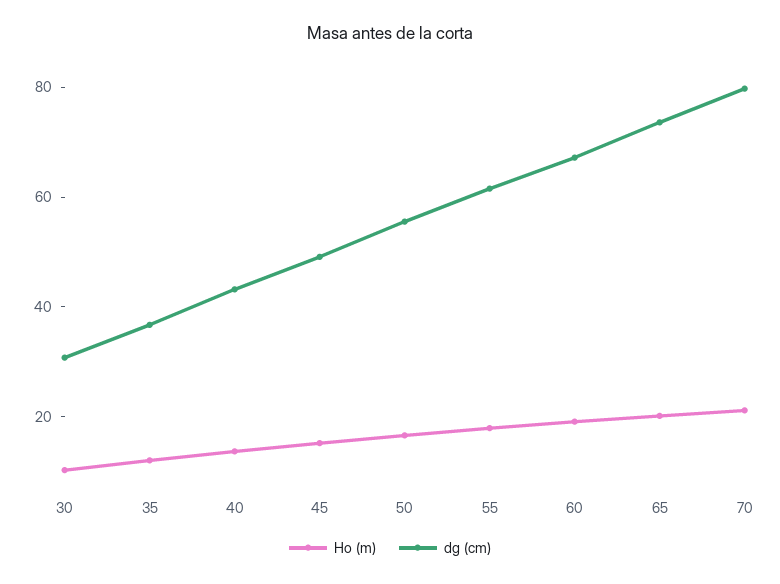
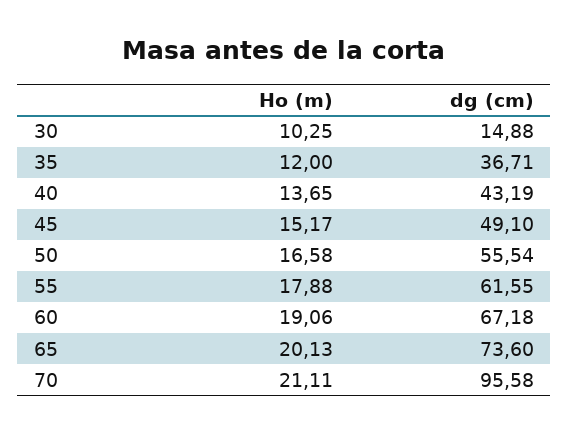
  {
    "Ho (m)": {
      "30": 10.25,
      "35": 12,
      "40": 13.65,
      "45": 15.17,
      "50": 16.58,
      "55": 17.88,
      "60": 19.06,
      "65": 20.13,
      "70": 21.11
    },
    "dg (cm)": {
-     "30": 30,
+     "30": 14.88,
      "35": 36.71,
      "40": 43.19,
      "45": 49.1,
      "50": 55.54,
      "55": 61.55,
      "60": 67.18,
      "65": 73.6,
-     "70": 80
+     "70": 95.58
    }
  }

